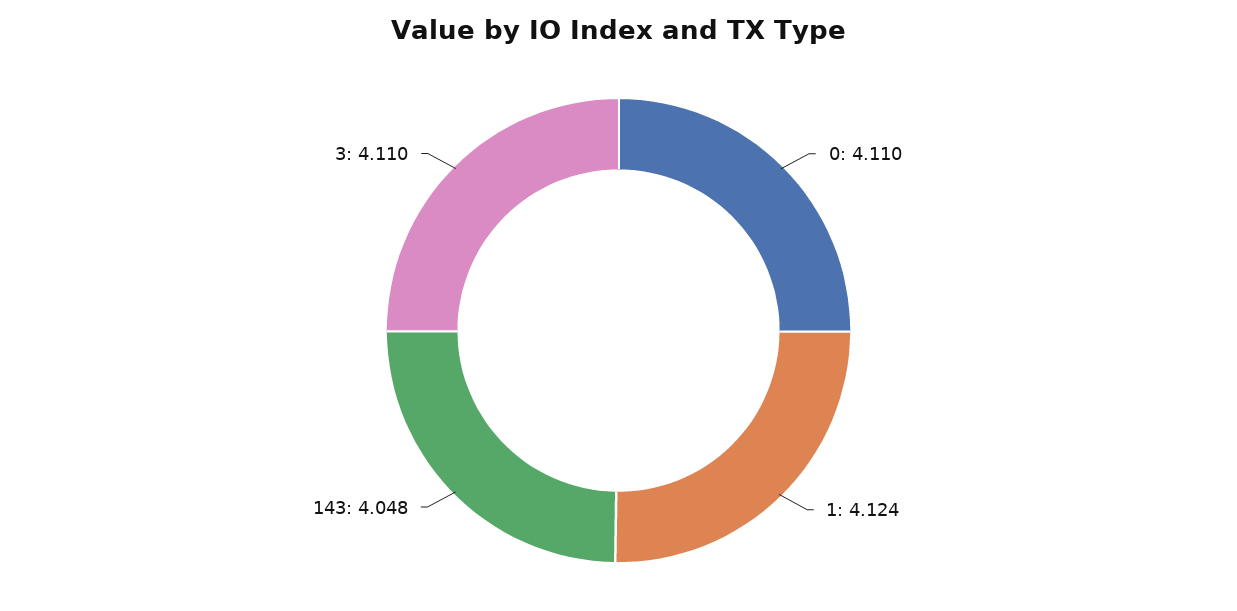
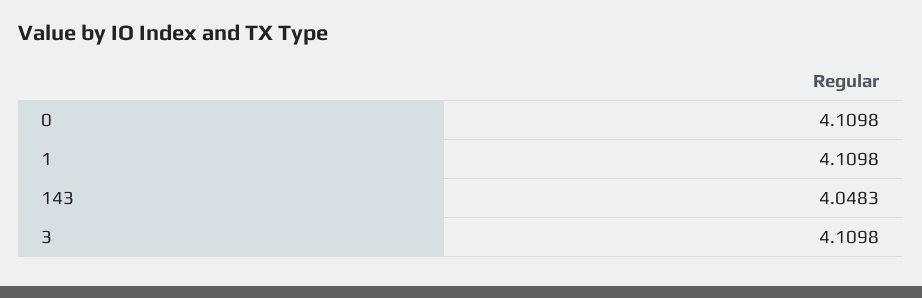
  {
    "0": 4.1098,
-   "1": 4.124,
+   "1": 4.1098,
    "143": 4.0483,
    "3": 4.1098
  }

